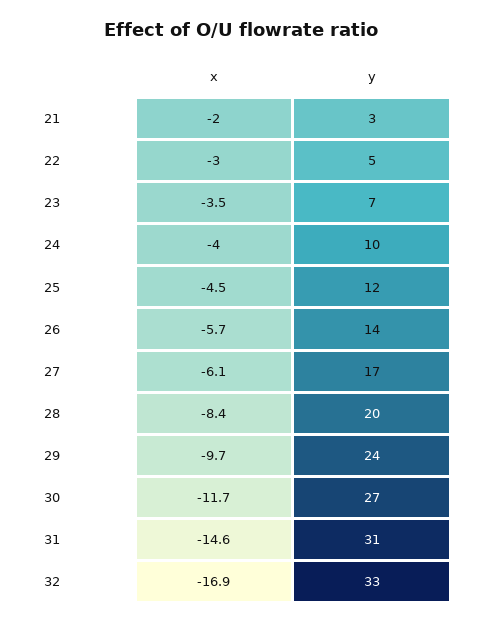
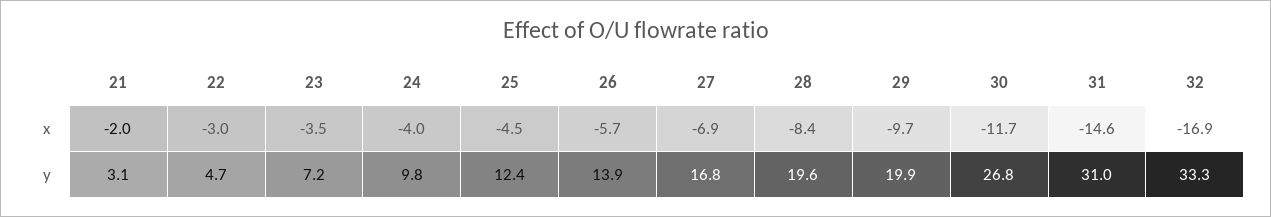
  {
    "x": {
      "21": -2,
      "22": -3,
      "23": -3.5,
      "24": -4,
      "25": -4.5,
      "26": -5.7,
-     "27": -6.1,
+     "27": -6.9,
      "28": -8.4,
      "29": -9.7,
      "30": -11.7,
      "31": -14.6,
      "32": -16.9
    },
    "y": {
      "21": 3.1,
      "22": 4.7,
      "23": 7.2,
      "24": 9.8,
      "25": 12.4,
      "26": 13.9,
      "27": 16.8,
      "28": 19.6,
-     "29": 24,
+     "29": 19.9,
      "30": 26.8,
      "31": 31,
      "32": 33.3
    }
  }

